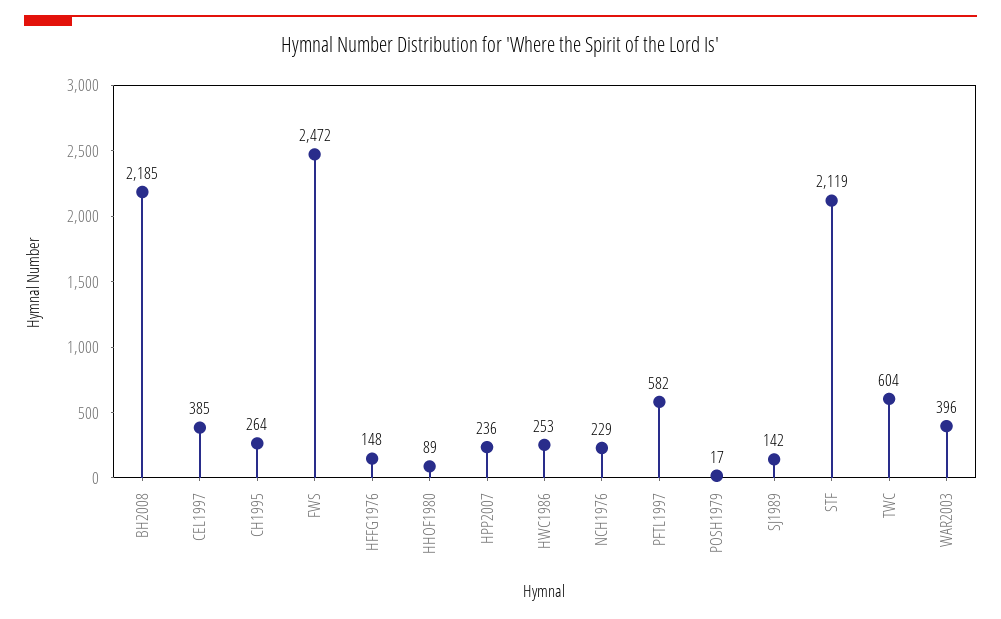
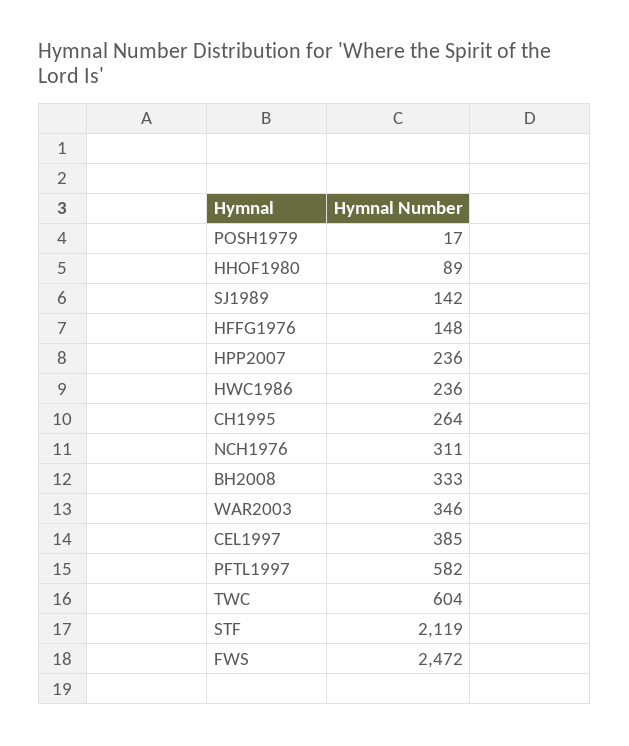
  {
-   "BH2008": 2185,
+   "BH2008": 333,
    "CEL1997": 385,
    "CH1995": 264,
    "FWS": 2472,
    "HFFG1976": 148,
    "HHOF1980": 89,
    "HPP2007": 236,
-   "HWC1986": 253,
+   "HWC1986": 236,
-   "NCH1976": 229,
+   "NCH1976": 311,
    "PFTL1997": 582,
    "POSH1979": 17,
    "SJ1989": 142,
    "STF": 2119,
    "TWC": 604,
-   "WAR2003": 396
+   "WAR2003": 346
  }

